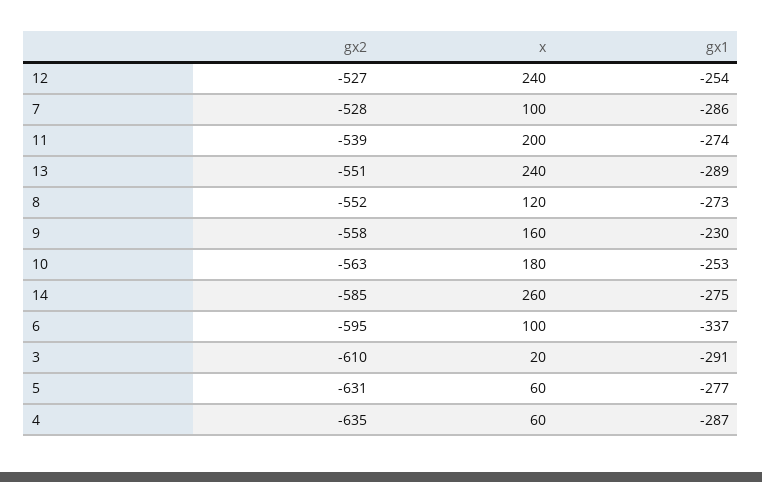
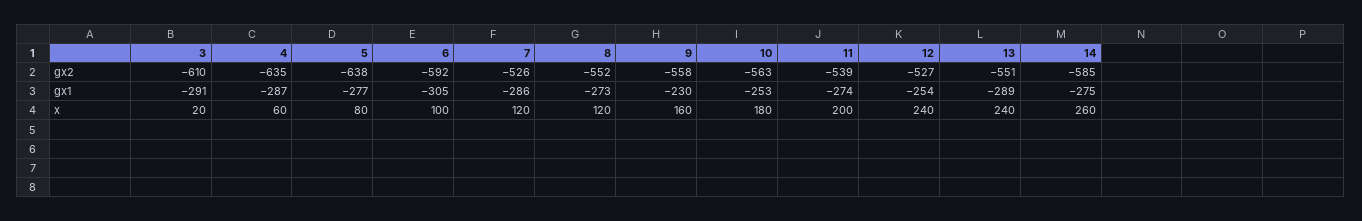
  {
    "gx2": {
      "12": -527,
-     "7": -528,
+     "7": -526,
      "11": -539,
      "13": -551,
      "8": -552,
      "9": -558,
      "10": -563,
      "14": -585,
-     "6": -595,
+     "6": -592,
      "3": -610,
-     "5": -631,
+     "5": -638,
      "4": -635
    },
    "x": {
      "12": 240,
-     "7": 100,
+     "7": 120,
      "11": 200,
      "13": 240,
      "8": 120,
      "9": 160,
      "10": 180,
      "14": 260,
      "6": 100,
      "3": 20,
-     "5": 60,
+     "5": 80,
      "4": 60
    },
    "gx1": {
      "12": -254,
      "7": -286,
      "11": -274,
      "13": -289,
      "8": -273,
      "9": -230,
      "10": -253,
      "14": -275,
-     "6": -337,
+     "6": -305,
      "3": -291,
      "5": -277,
      "4": -287
    }
  }

